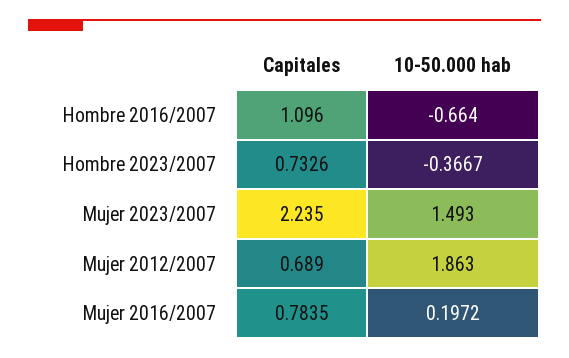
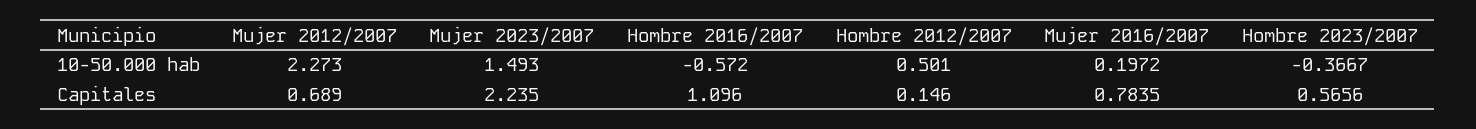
  {
    "Capitales": {
      "Hombre 2016/2007": 1.096,
-     "Hombre 2023/2007": 0.7326,
+     "Hombre 2023/2007": 0.5656,
      "Mujer 2023/2007": 2.235,
      "Mujer 2012/2007": 0.689,
-     "Mujer 2016/2007": 0.7835
+     "Mujer 2016/2007": 0.7835,
+     "Hombre 2012/2007": 0.146
    },
    "10-50.000 hab": {
-     "Hombre 2016/2007": -0.664,
+     "Hombre 2016/2007": -0.572,
      "Hombre 2023/2007": -0.3667,
      "Mujer 2023/2007": 1.493,
-     "Mujer 2012/2007": 1.863,
+     "Mujer 2012/2007": 2.273,
-     "Mujer 2016/2007": 0.1972
+     "Mujer 2016/2007": 0.1972,
+     "Hombre 2012/2007": 0.501
    }
  }

